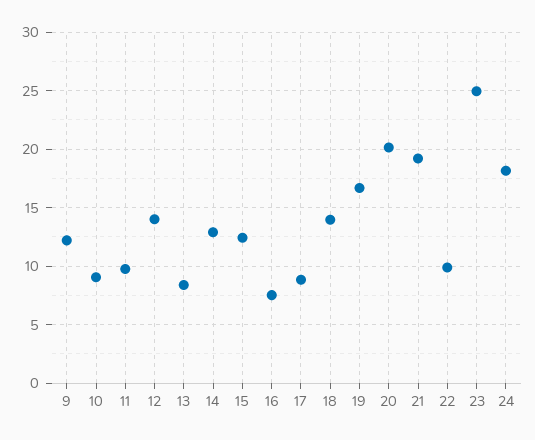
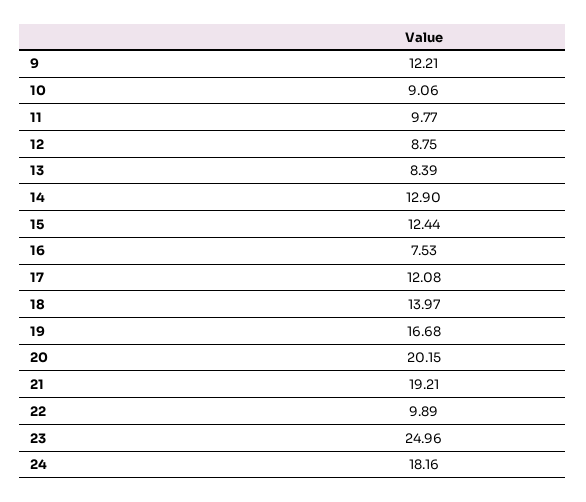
  {
    "9": 12.21,
    "10": 9.06,
    "11": 9.77,
-   "12": 14,
+   "12": 8.75,
    "13": 8.39,
    "14": 12.9,
    "15": 12.44,
    "16": 7.53,
-   "17": 9,
+   "17": 12.08,
    "18": 13.97,
    "19": 16.68,
    "20": 20.15,
    "21": 19.21,
    "22": 9.89,
    "23": 24.96,
    "24": 18.16
  }

